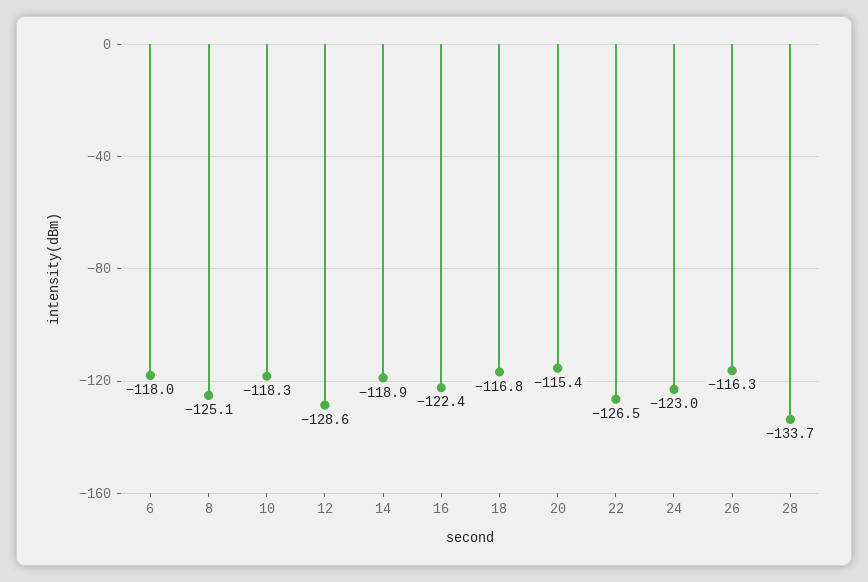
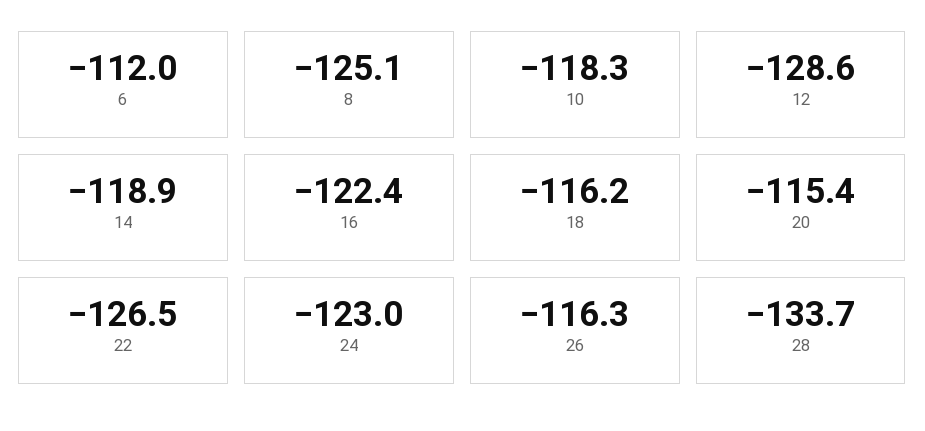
  {
-   "6": -118,
+   "6": -112,
    "8": -125.1,
    "10": -118.3,
    "12": -128.6,
    "14": -118.9,
    "16": -122.4,
-   "18": -116.8,
+   "18": -116.2,
    "20": -115.4,
    "22": -126.5,
    "24": -123,
    "26": -116.3,
    "28": -133.7
  }

